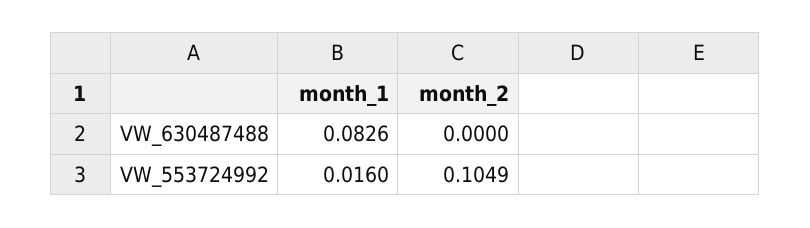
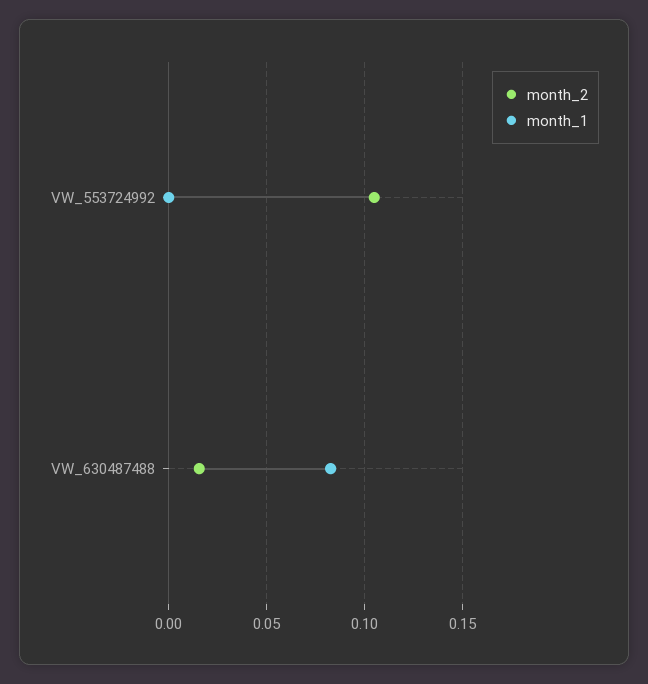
  {
    "month_1": {
      "VW_630487488": 0.0826,
-     "VW_553724992": 0.016
+     "VW_553724992": 0
    },
    "month_2": {
-     "VW_630487488": 0,
+     "VW_630487488": 0.015,
      "VW_553724992": 0.1049
    }
  }

